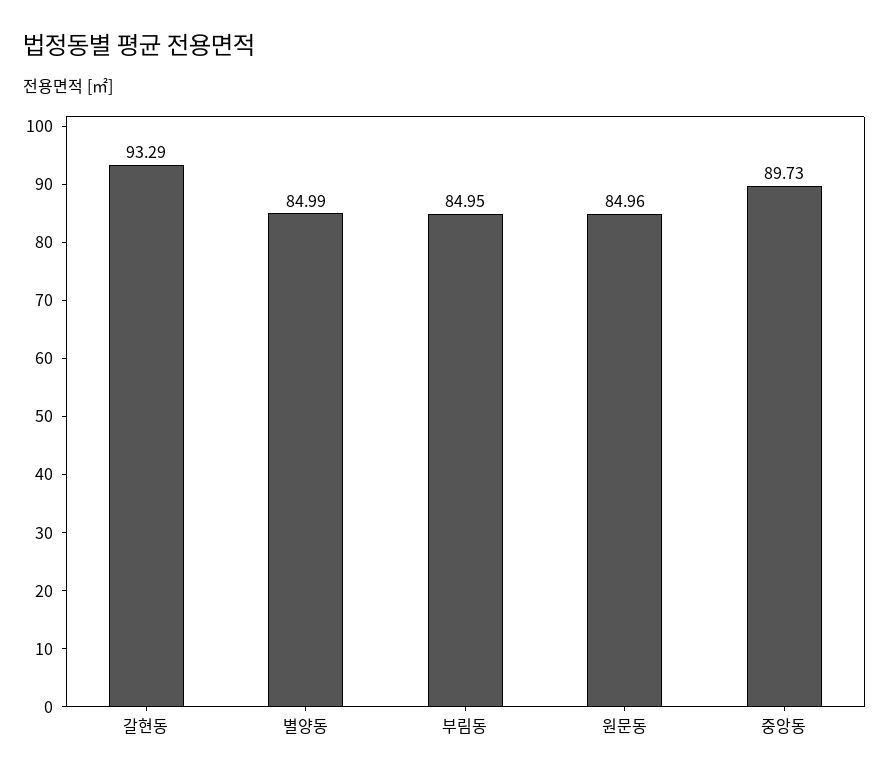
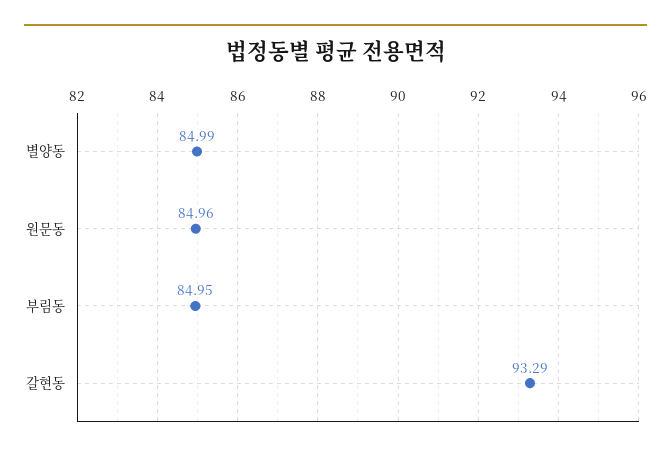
  {
    "갈현동": 93.29,
    "별양동": 84.99,
    "부림동": 84.95,
-   "원문동": 84.96,
+   "원문동": 84.96
-   "중앙동": 89.73
  }

